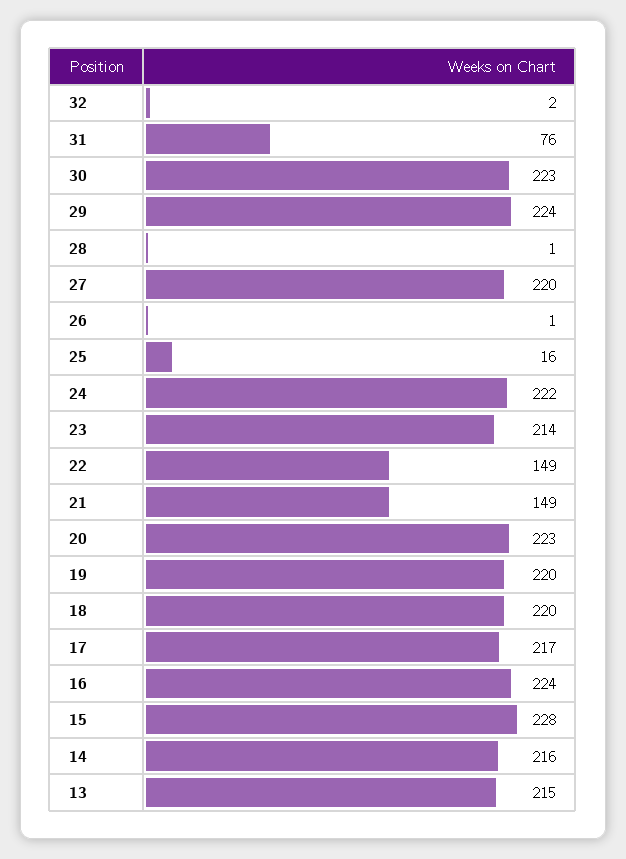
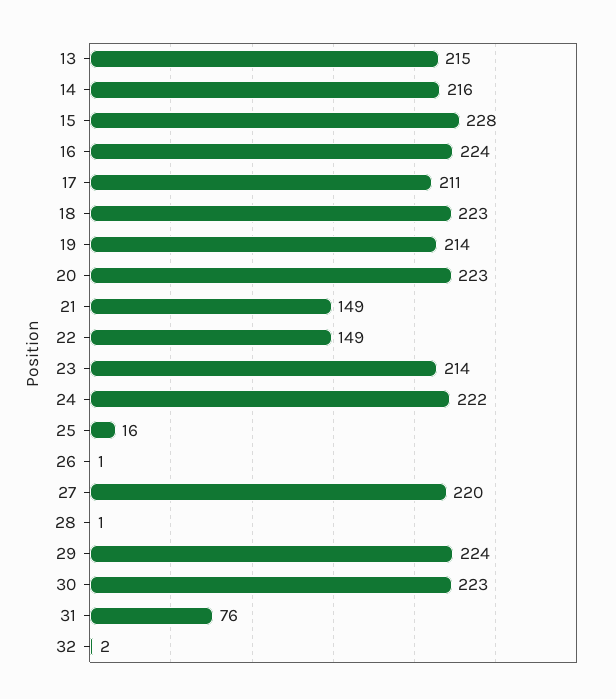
  {
    "32": 2,
    "31": 76,
    "30": 223,
    "29": 224,
    "28": 1,
    "27": 220,
    "26": 1,
    "25": 16,
    "24": 222,
    "23": 214,
    "22": 149,
    "21": 149,
    "20": 223,
-   "19": 220,
+   "19": 214,
-   "18": 220,
+   "18": 223,
-   "17": 217,
+   "17": 211,
    "16": 224,
    "15": 228,
    "14": 216,
    "13": 215
  }

